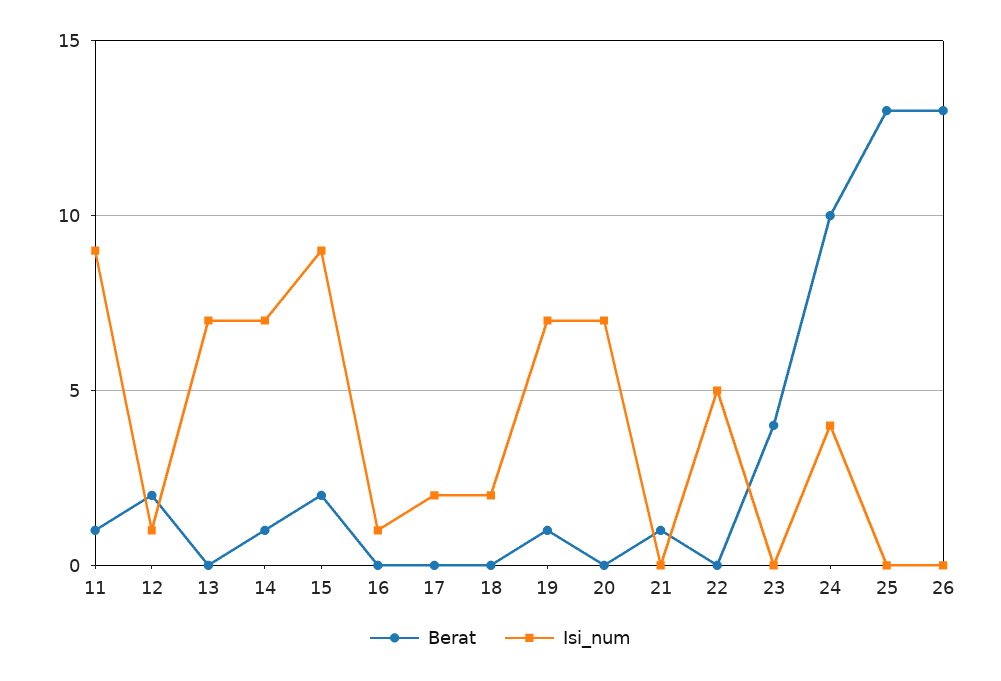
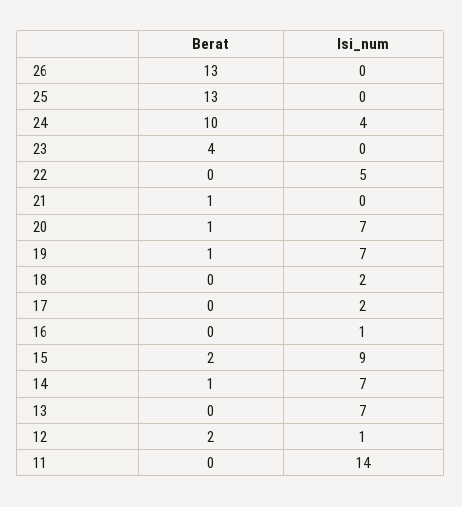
  {
    "Berat": {
-     "11": 1,
+     "11": 0,
      "12": 2,
      "13": 0,
      "14": 1,
      "15": 2,
      "16": 0,
      "17": 0,
      "18": 0,
      "19": 1,
-     "20": 0,
+     "20": 1,
      "21": 1,
      "22": 0,
      "23": 4,
      "24": 10,
      "25": 13,
      "26": 13
    },
    "Isi_num": {
-     "11": 9,
+     "11": 14,
      "12": 1,
      "13": 7,
      "14": 7,
      "15": 9,
      "16": 1,
      "17": 2,
      "18": 2,
      "19": 7,
      "20": 7,
      "21": 0,
      "22": 5,
      "23": 0,
      "24": 4,
      "25": 0,
      "26": 0
    }
  }

